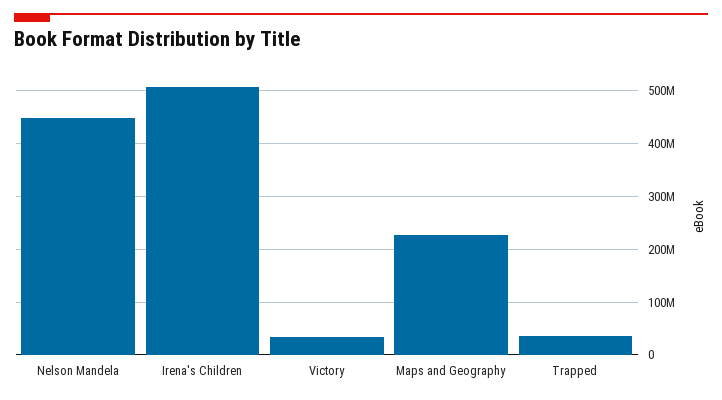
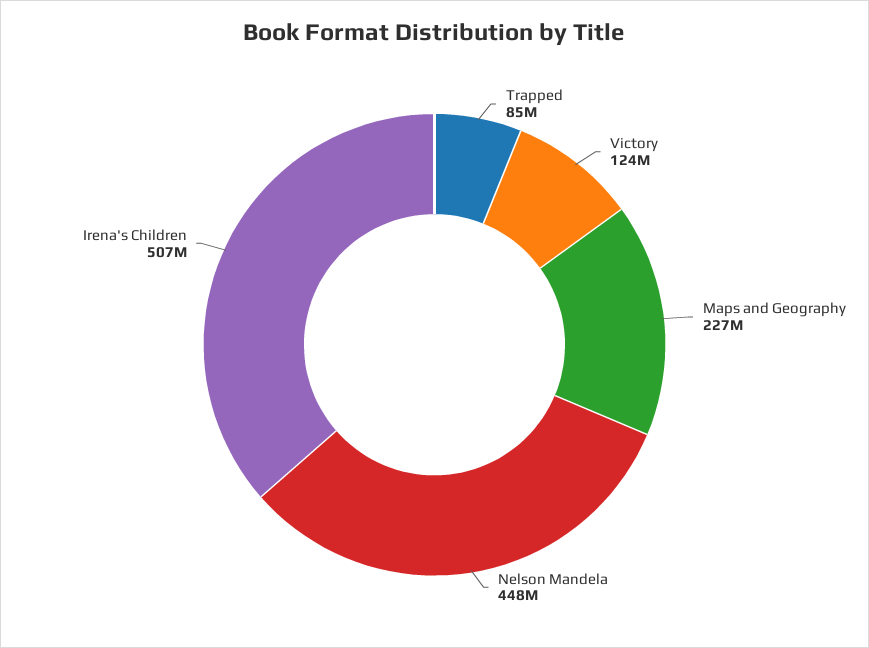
  {
    "Nelson Mandela": 448000000,
    "Irena's Children": 507000000,
-   "Victory": 40000000,
+   "Victory": 124000000,
    "Maps and Geography": 227000000,
-   "Trapped": 40000000
+   "Trapped": 85000000
  }

